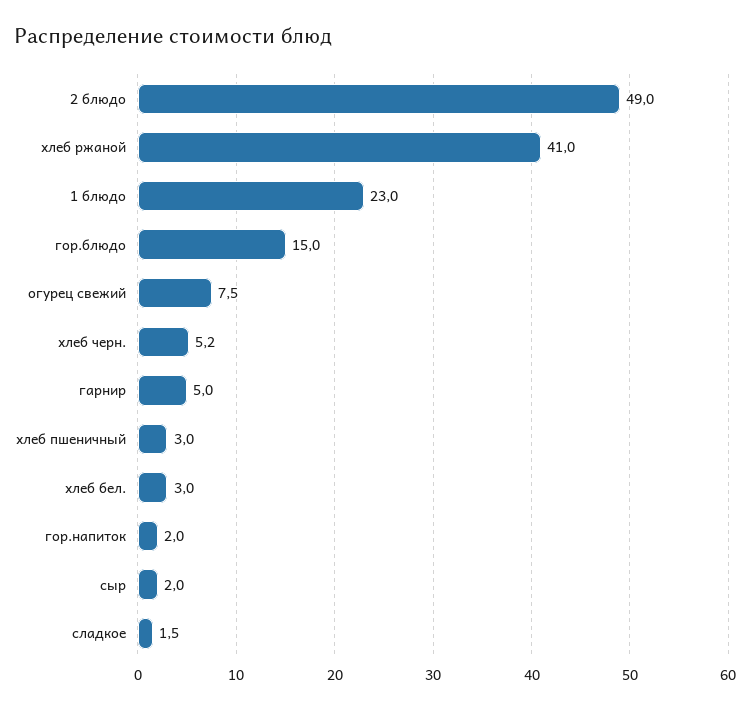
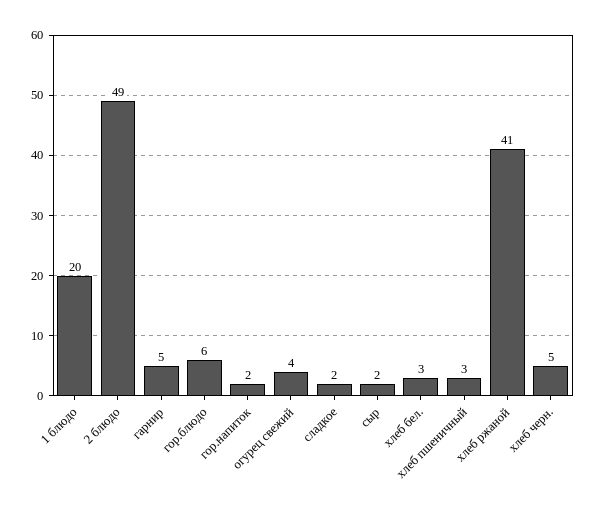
  {
    "2 блюдо": 49,
    "хлеб ржаной": 41,
-   "1 блюдо": 23,
+   "1 блюдо": 20,
-   "гор.блюдо": 15,
+   "гор.блюдо": 6,
-   "огурец свежий": 7.5,
+   "огурец свежий": 4,
    "хлеб черн.": 5.2,
    "гарнир": 5,
    "хлеб пшеничный": 3,
    "хлеб бел.": 3,
    "гор.напиток": 2,
    "сыр": 2,
    "сладкое": 1.5
  }

